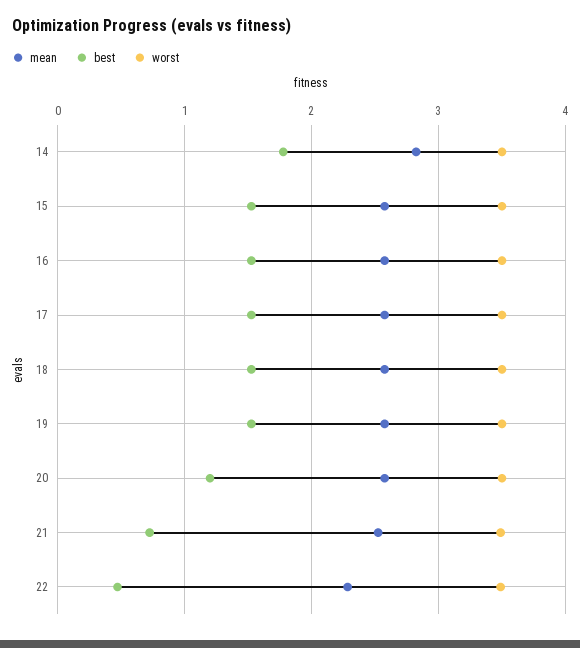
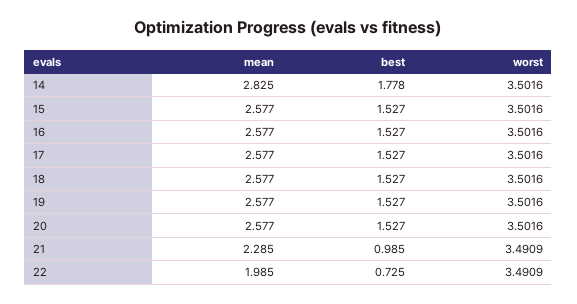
  {
    "mean": {
      "14": 2.825,
      "15": 2.577,
      "16": 2.577,
      "17": 2.577,
      "18": 2.577,
      "19": 2.577,
      "20": 2.577,
-     "21": 2.5,
+     "21": 2.285,
-     "22": 2.3
+     "22": 1.985
    },
    "best": {
      "14": 1.778,
      "15": 1.527,
      "16": 1.527,
      "17": 1.527,
      "18": 1.527,
      "19": 1.527,
-     "20": 1.2,
+     "20": 1.527,
-     "21": 0.7,
+     "21": 0.985,
-     "22": 0.5
+     "22": 0.725
    },
    "worst": {
      "14": 3.5016,
      "15": 3.5016,
      "16": 3.5016,
      "17": 3.5016,
      "18": 3.5016,
      "19": 3.5016,
      "20": 3.5016,
      "21": 3.4909,
      "22": 3.4909
    }
  }

